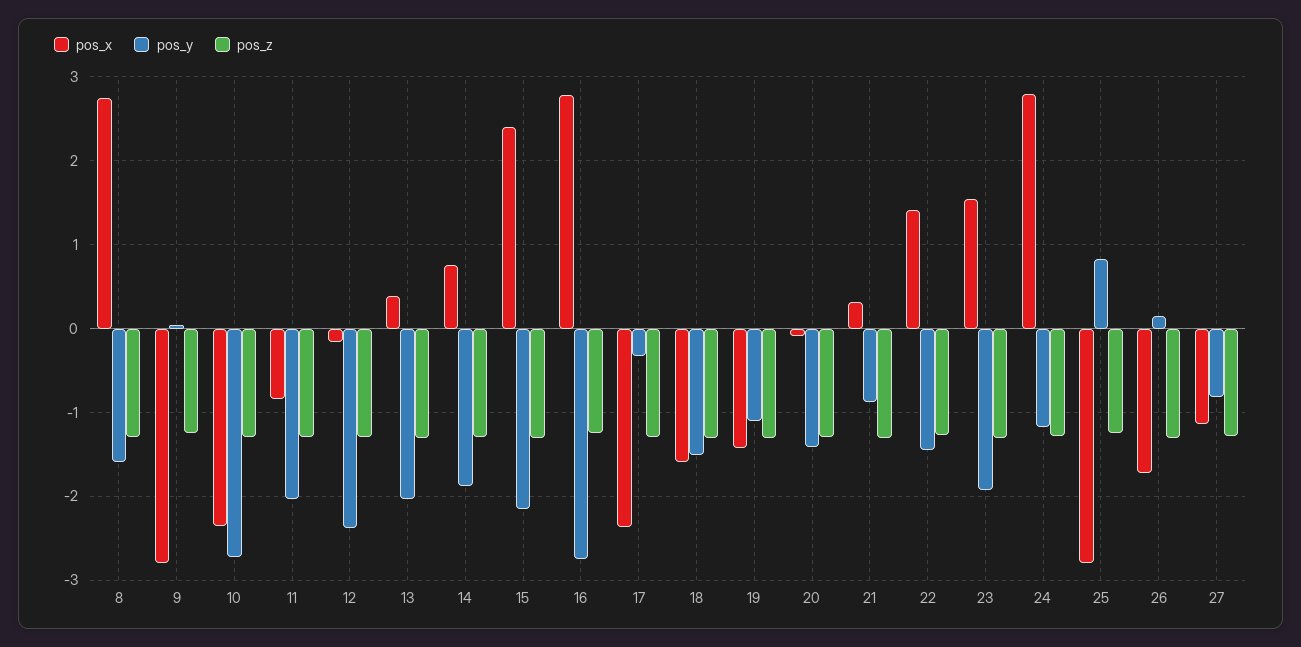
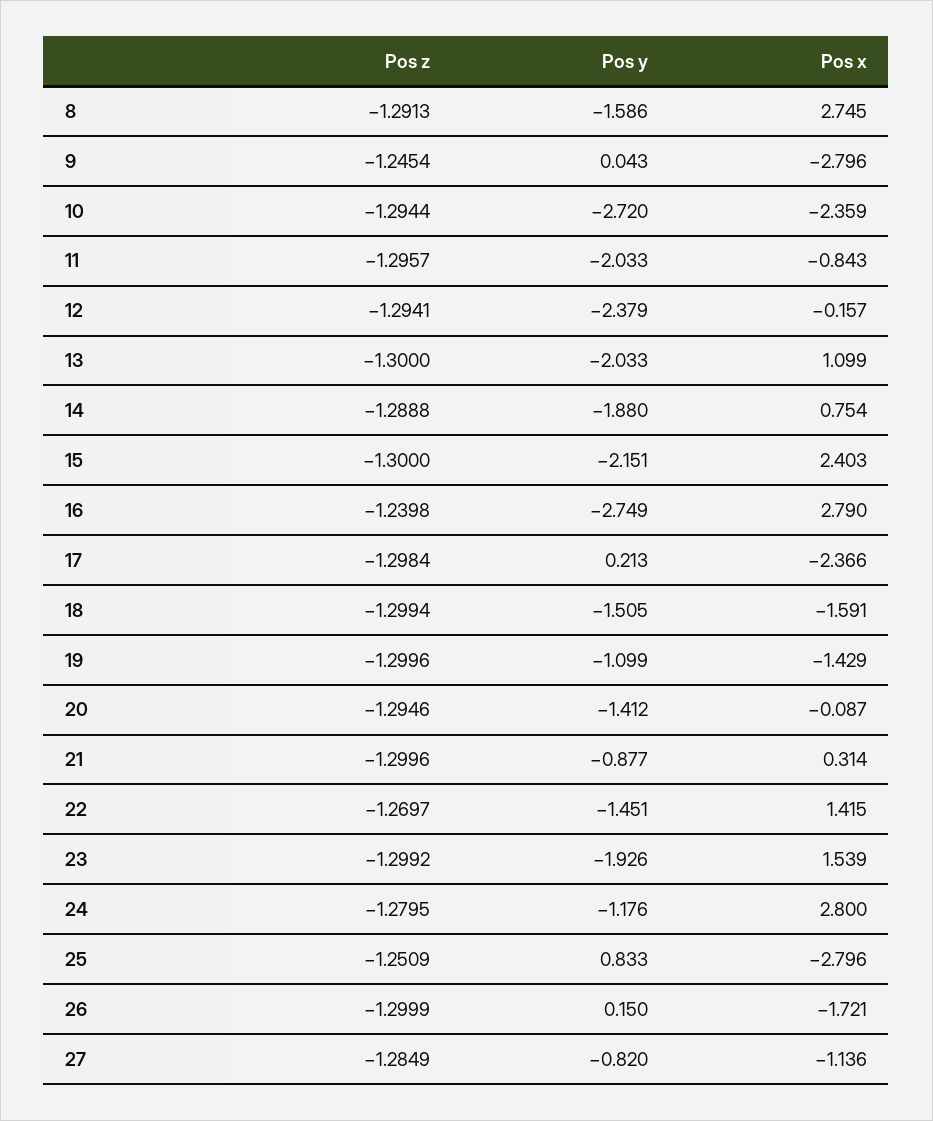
  {
    "pos_x": {
      "8": 2.745,
      "9": -2.796,
      "10": -2.359,
      "11": -0.843,
      "12": -0.157,
-     "13": 0.4,
+     "13": 1.099,
      "14": 0.754,
      "15": 2.403,
      "16": 2.79,
      "17": -2.366,
      "18": -1.591,
      "19": -1.429,
      "20": -0.087,
      "21": 0.314,
      "22": 1.415,
      "23": 1.539,
      "24": 2.8,
      "25": -2.796,
      "26": -1.721,
      "27": -1.136
    },
    "pos_y": {
      "8": -1.586,
      "9": 0.043,
      "10": -2.72,
      "11": -2.033,
      "12": -2.379,
      "13": -2.033,
      "14": -1.88,
      "15": -2.151,
      "16": -2.749,
-     "17": -0.3,
+     "17": 0.213,
      "18": -1.505,
      "19": -1.099,
      "20": -1.412,
      "21": -0.877,
      "22": -1.451,
      "23": -1.926,
      "24": -1.176,
      "25": 0.833,
      "26": 0.15,
      "27": -0.82
    },
    "pos_z": {
      "8": -1.2913,
      "9": -1.2454,
      "10": -1.2944,
      "11": -1.2957,
      "12": -1.2941,
      "13": -1.3,
      "14": -1.2888,
      "15": -1.3,
      "16": -1.2398,
      "17": -1.2984,
      "18": -1.2994,
      "19": -1.2996,
      "20": -1.2946,
      "21": -1.2996,
      "22": -1.2697,
      "23": -1.2992,
      "24": -1.2795,
      "25": -1.2509,
      "26": -1.2999,
      "27": -1.2849
    }
  }

